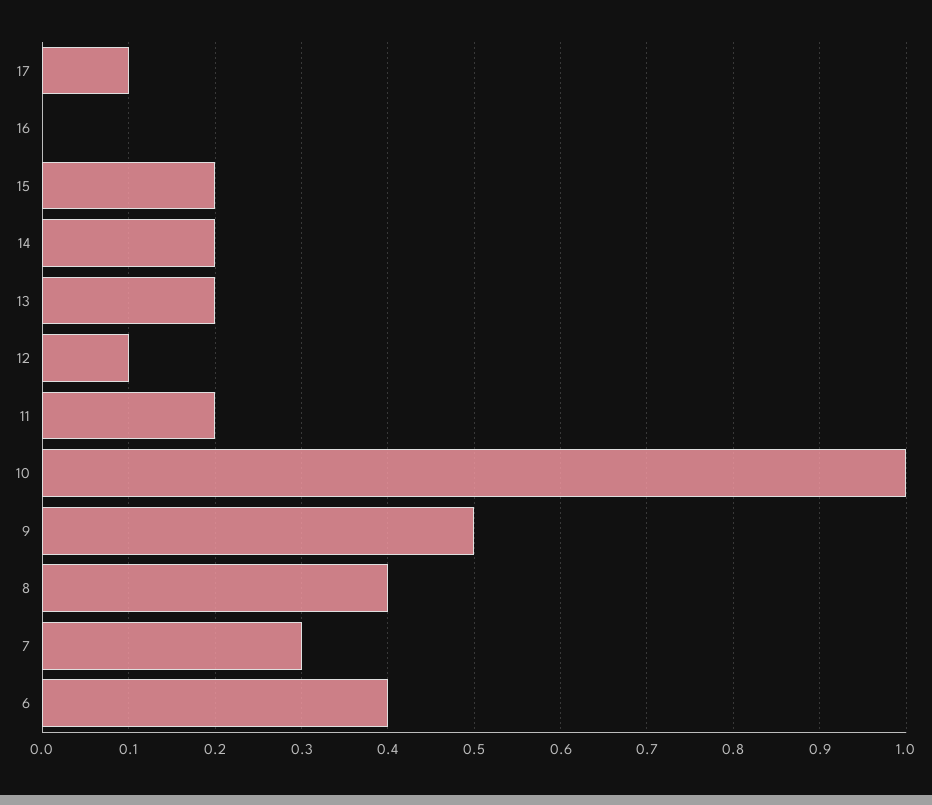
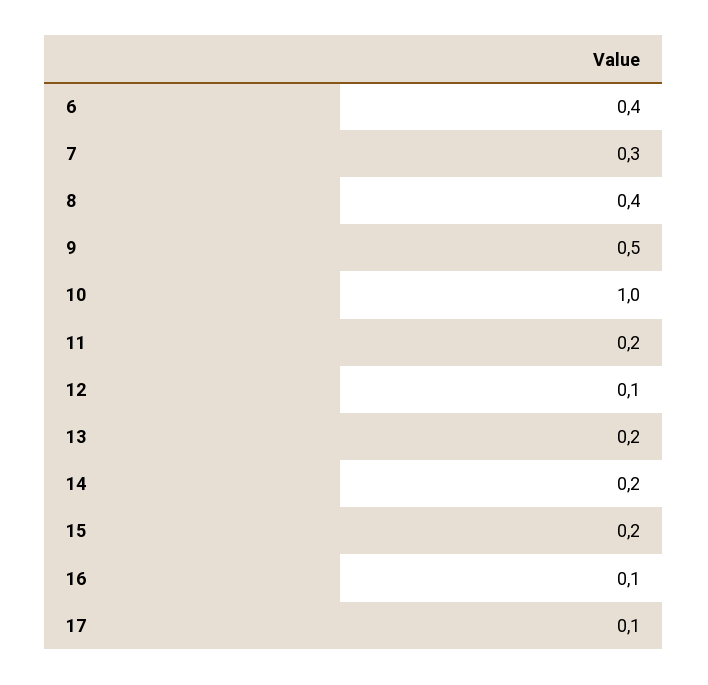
  {
    "17": 0.1,
-   "16": 0,
+   "16": 0.1,
    "15": 0.2,
    "14": 0.2,
    "13": 0.2,
    "12": 0.1,
    "11": 0.2,
    "10": 1,
    "9": 0.5,
    "8": 0.4,
    "7": 0.3,
    "6": 0.4
  }

